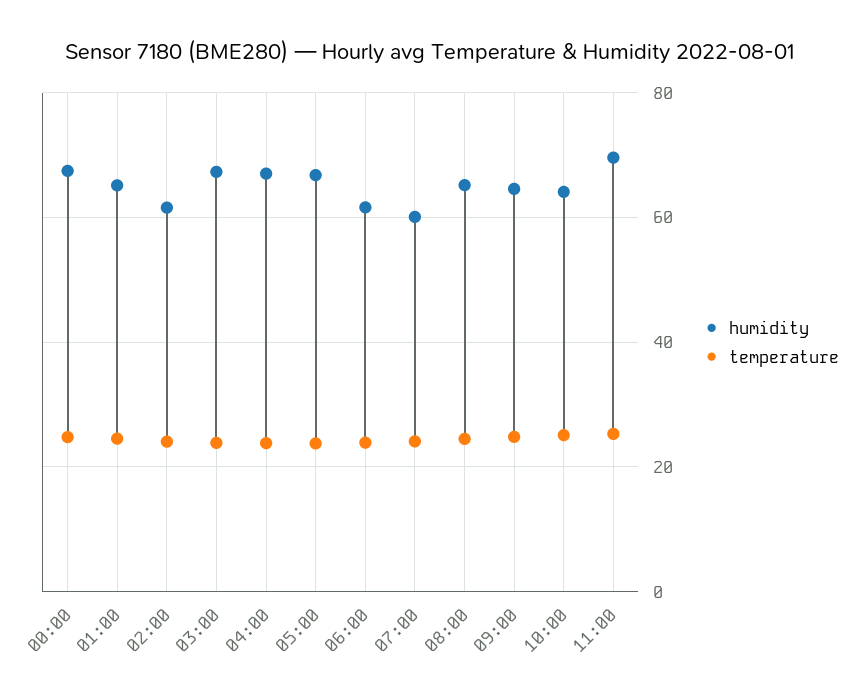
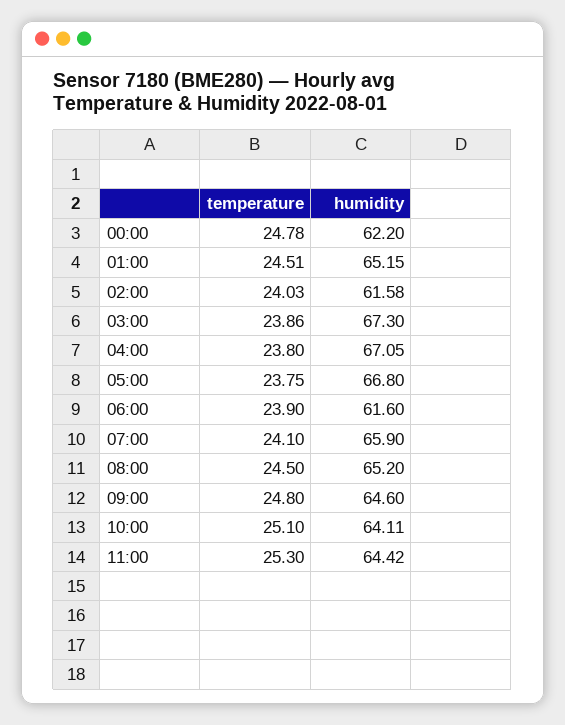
  {
    "humidity": {
-     "00:00": 68,
+     "00:00": 62.2,
      "01:00": 65.15,
      "02:00": 61.58,
      "03:00": 67.3,
      "04:00": 67.05,
      "05:00": 66.8,
      "06:00": 61.6,
-     "07:00": 60,
+     "07:00": 65.9,
      "08:00": 65.2,
      "09:00": 64.6,
      "10:00": 64.11,
-     "11:00": 70
+     "11:00": 64.42
    },
    "temperature": {
      "00:00": 24.78,
      "01:00": 24.51,
      "02:00": 24.03,
      "03:00": 23.86,
      "04:00": 23.8,
      "05:00": 23.75,
      "06:00": 23.9,
      "07:00": 24.1,
      "08:00": 24.5,
      "09:00": 24.8,
      "10:00": 25.1,
      "11:00": 25.3
    }
  }

